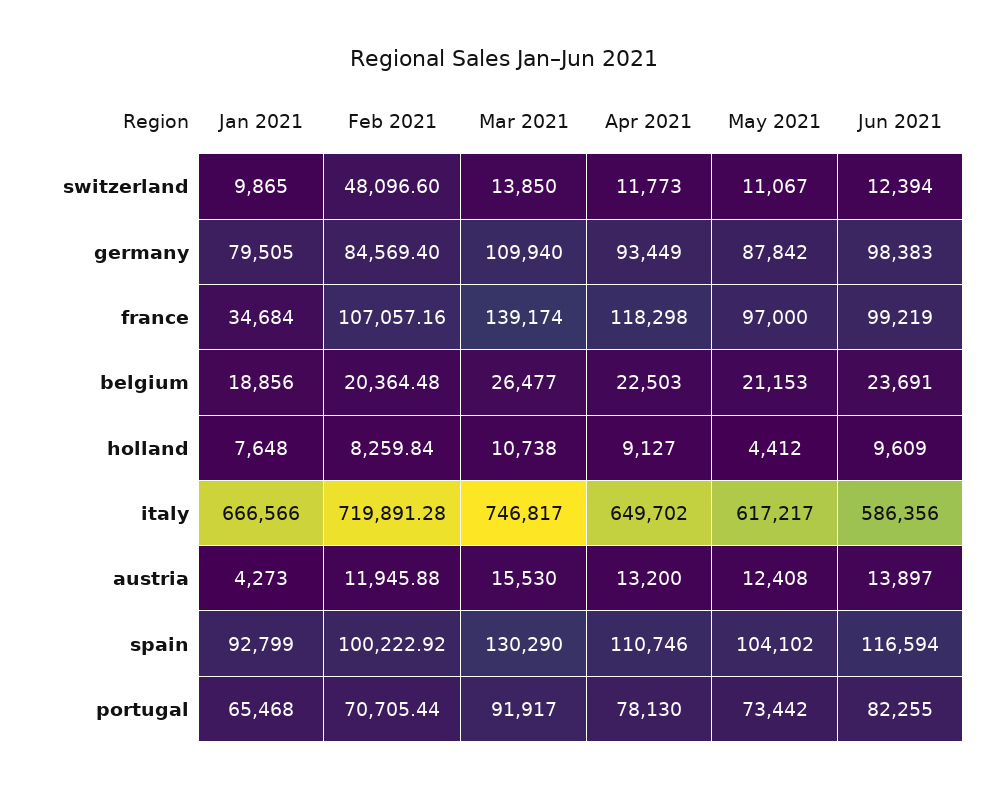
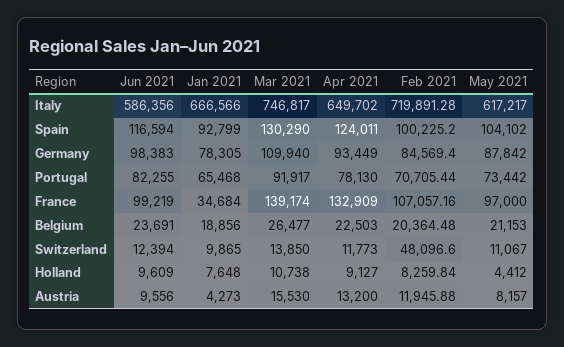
  {
    "Jan 2021": {
      "switzerland": 9865,
-     "germany": 79505,
+     "germany": 78305,
      "france": 34684,
      "belgium": 18856,
      "holland": 7648,
      "italy": 666566,
      "austria": 4273,
      "spain": 92799,
      "portugal": 65468
    },
    "Feb 2021": {
      "switzerland": 48096.6,
      "germany": 84569.4,
      "france": 107057.16,
      "belgium": 20364.48,
      "holland": 8259.84,
      "italy": 719891.28,
      "austria": 11945.88,
-     "spain": 100222.92,
+     "spain": 100225.2,
      "portugal": 70705.44
    },
    "Mar 2021": {
      "switzerland": 13850,
      "germany": 109940,
      "france": 139174,
      "belgium": 26477,
      "holland": 10738,
      "italy": 746817,
      "austria": 15530,
      "spain": 130290,
      "portugal": 91917
    },
    "Apr 2021": {
      "switzerland": 11773,
      "germany": 93449,
-     "france": 118298,
+     "france": 132909,
      "belgium": 22503,
      "holland": 9127,
      "italy": 649702,
      "austria": 13200,
-     "spain": 110746,
+     "spain": 124011,
      "portugal": 78130
    },
    "May 2021": {
      "switzerland": 11067,
      "germany": 87842,
      "france": 97000,
      "belgium": 21153,
      "holland": 4412,
      "italy": 617217,
-     "austria": 12408,
+     "austria": 8157,
      "spain": 104102,
      "portugal": 73442
    },
    "Jun 2021": {
      "switzerland": 12394,
      "germany": 98383,
      "france": 99219,
      "belgium": 23691,
      "holland": 9609,
      "italy": 586356,
-     "austria": 13897,
+     "austria": 9556,
      "spain": 116594,
      "portugal": 82255
    }
  }

